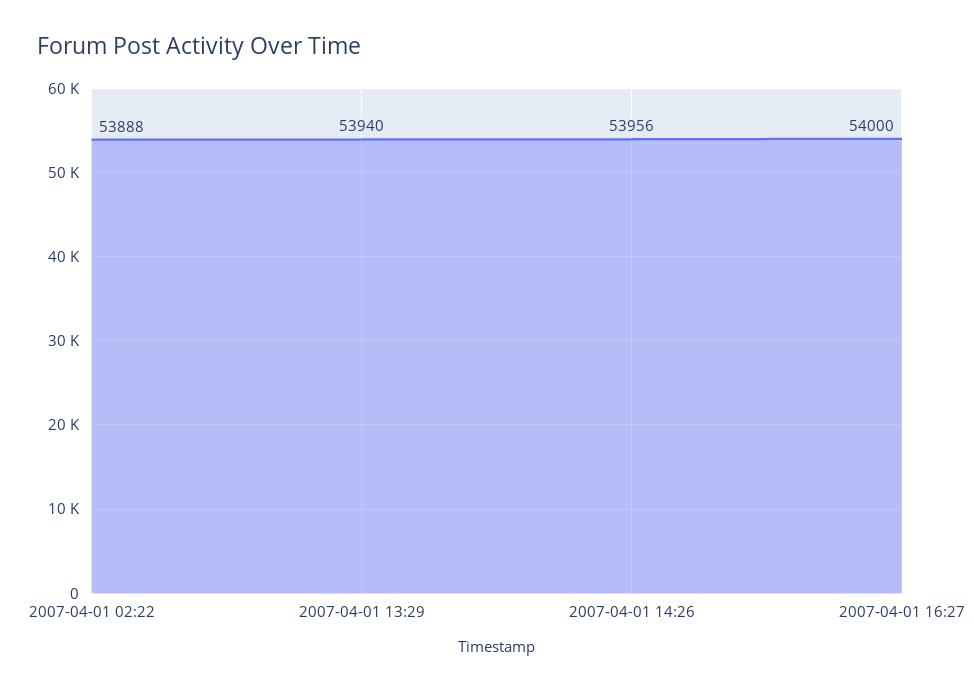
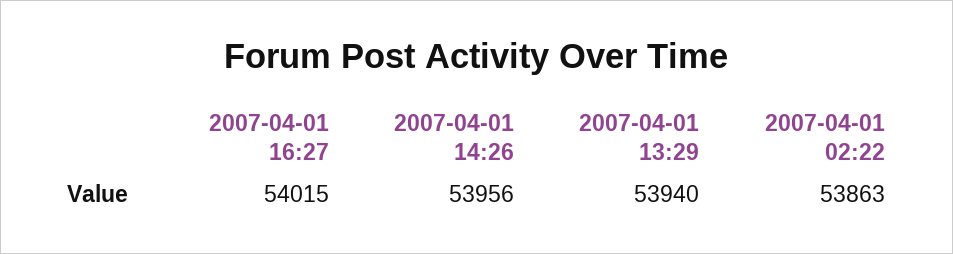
  {
-   "2007-04-01 02:22": 53888,
+   "2007-04-01 02:22": 53863,
    "2007-04-01 13:29": 53940,
    "2007-04-01 14:26": 53956,
-   "2007-04-01 16:27": 54000
+   "2007-04-01 16:27": 54015
  }

